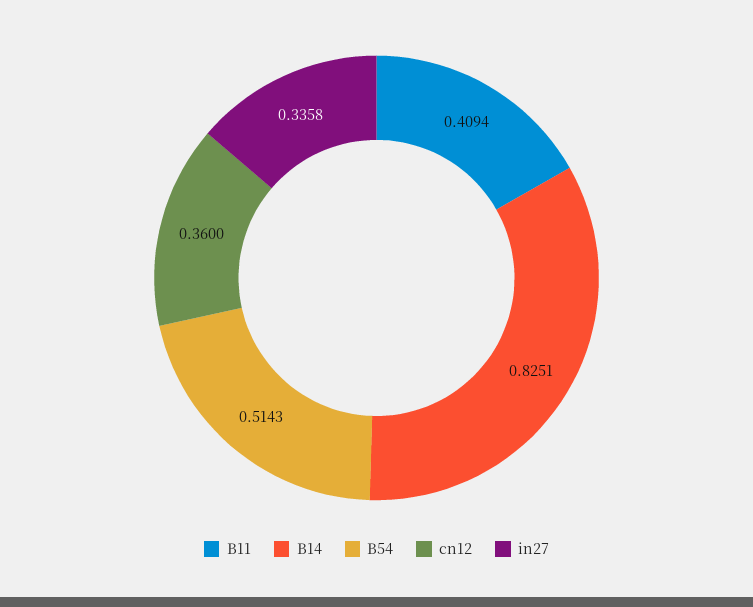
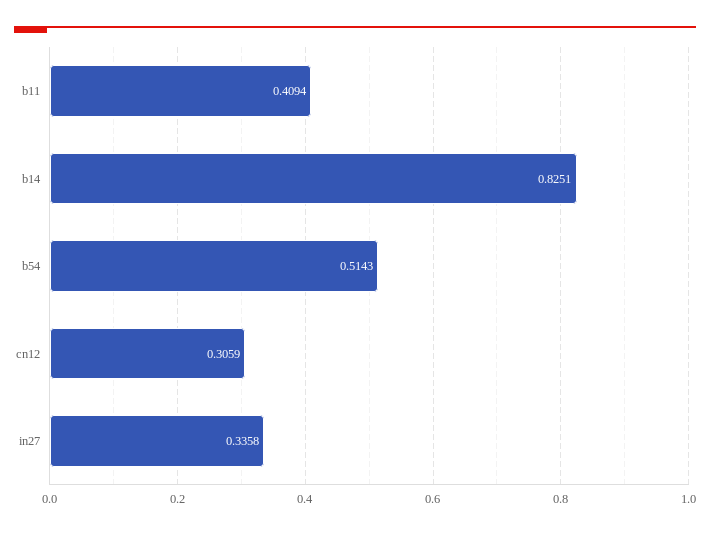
  {
    "B11": 0.4094,
    "B14": 0.8251,
    "B54": 0.5143,
-   "cn12": 0.36,
+   "cn12": 0.3059,
    "in27": 0.3358
  }

